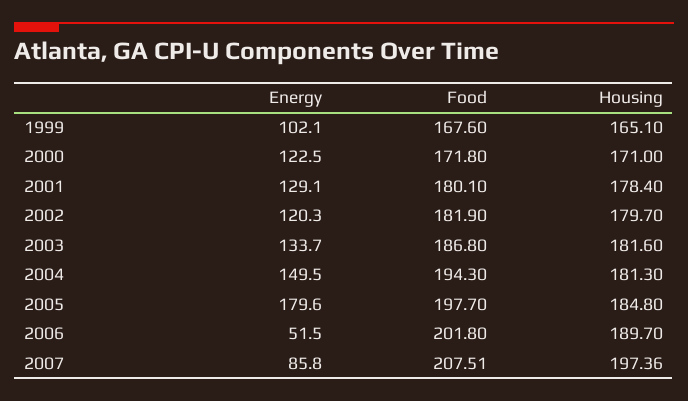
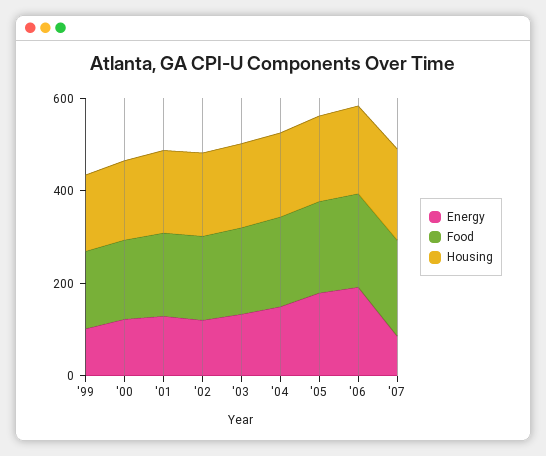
  {
    "Energy": {
      "1999": 102.1,
      "2000": 122.5,
      "2001": 129.1,
      "2002": 120.3,
      "2003": 133.7,
      "2004": 149.5,
      "2005": 179.6,
-     "2006": 51.5,
+     "2006": 200,
      "2007": 85.8
    },
    "Food": {
      "1999": 167.6,
      "2000": 171.8,
      "2001": 180.1,
      "2002": 181.9,
      "2003": 186.8,
      "2004": 194.3,
      "2005": 197.7,
      "2006": 201.8,
      "2007": 207.51
    },
    "Housing": {
      "1999": 165.1,
      "2000": 171,
      "2001": 178.4,
      "2002": 179.7,
      "2003": 181.6,
      "2004": 181.3,
      "2005": 184.8,
      "2006": 189.7,
      "2007": 197.36
    }
  }

